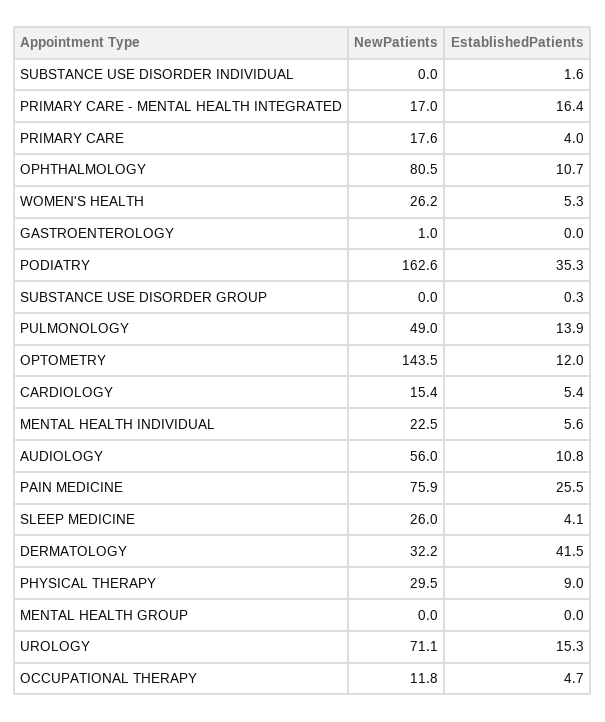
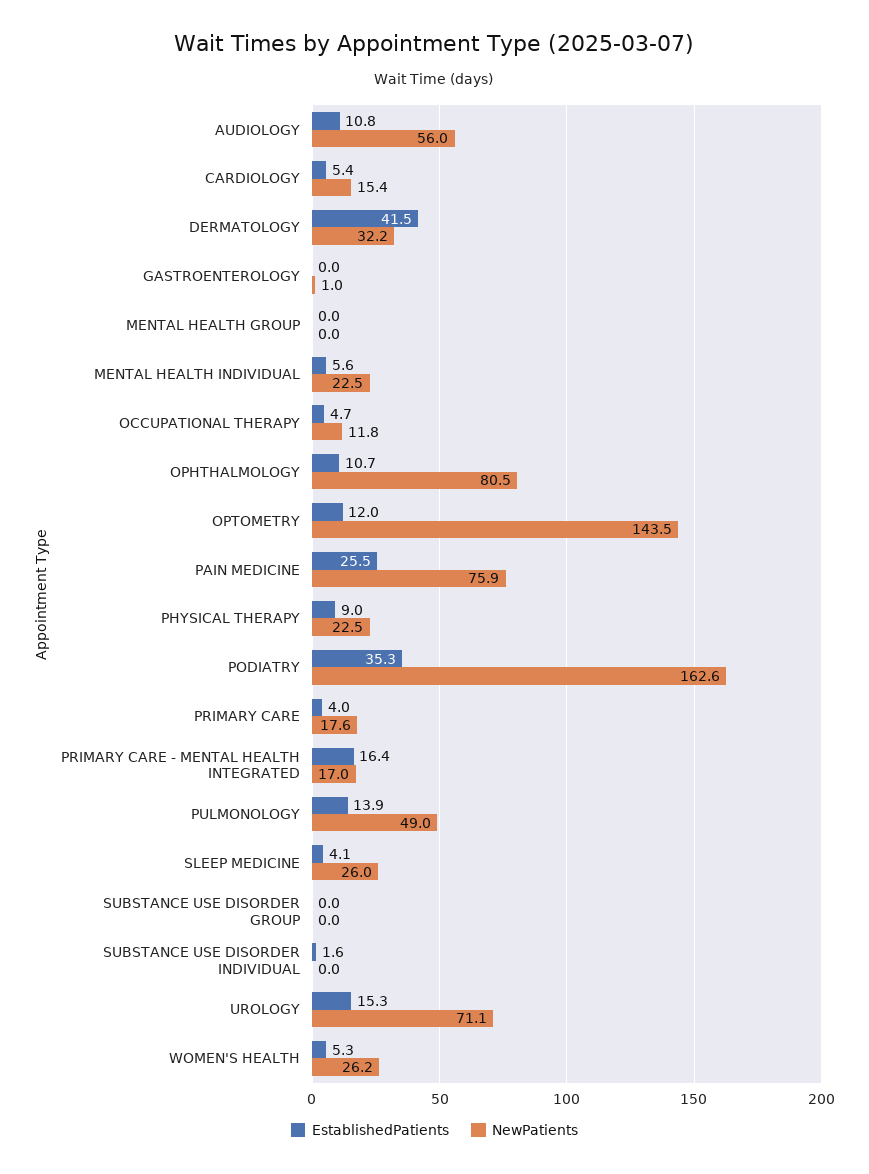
  {
    "NewPatients": {
      "SUBSTANCE USE DISORDER INDIVIDUAL": 0,
      "PRIMARY CARE - MENTAL HEALTH INTEGRATED": 17,
      "PRIMARY CARE": 17.6,
      "OPHTHALMOLOGY": 80.5,
      "WOMEN'S HEALTH": 26.2,
      "GASTROENTEROLOGY": 1,
      "PODIATRY": 162.6,
      "SUBSTANCE USE DISORDER GROUP": 0,
      "PULMONOLOGY": 49,
      "OPTOMETRY": 143.5,
      "CARDIOLOGY": 15.4,
      "MENTAL HEALTH INDIVIDUAL": 22.5,
      "AUDIOLOGY": 56,
      "PAIN MEDICINE": 75.9,
      "SLEEP MEDICINE": 26,
      "DERMATOLOGY": 32.2,
-     "PHYSICAL THERAPY": 29.5,
+     "PHYSICAL THERAPY": 22.5,
      "MENTAL HEALTH GROUP": 0,
      "UROLOGY": 71.1,
      "OCCUPATIONAL THERAPY": 11.8
    },
    "EstablishedPatients": {
      "SUBSTANCE USE DISORDER INDIVIDUAL": 1.6,
      "PRIMARY CARE - MENTAL HEALTH INTEGRATED": 16.4,
      "PRIMARY CARE": 4,
      "OPHTHALMOLOGY": 10.7,
      "WOMEN'S HEALTH": 5.3,
      "GASTROENTEROLOGY": 0,
      "PODIATRY": 35.3,
-     "SUBSTANCE USE DISORDER GROUP": 0.3,
+     "SUBSTANCE USE DISORDER GROUP": 0,
      "PULMONOLOGY": 13.9,
      "OPTOMETRY": 12,
      "CARDIOLOGY": 5.4,
      "MENTAL HEALTH INDIVIDUAL": 5.6,
      "AUDIOLOGY": 10.8,
      "PAIN MEDICINE": 25.5,
      "SLEEP MEDICINE": 4.1,
      "DERMATOLOGY": 41.5,
      "PHYSICAL THERAPY": 9,
      "MENTAL HEALTH GROUP": 0,
      "UROLOGY": 15.3,
      "OCCUPATIONAL THERAPY": 4.7
    }
  }

